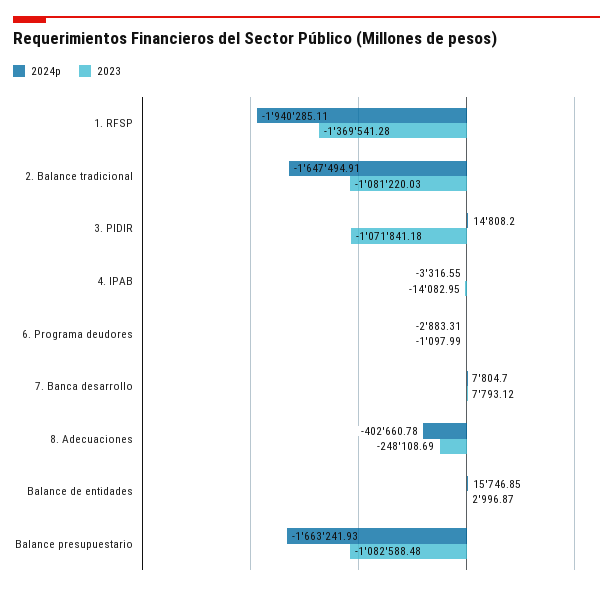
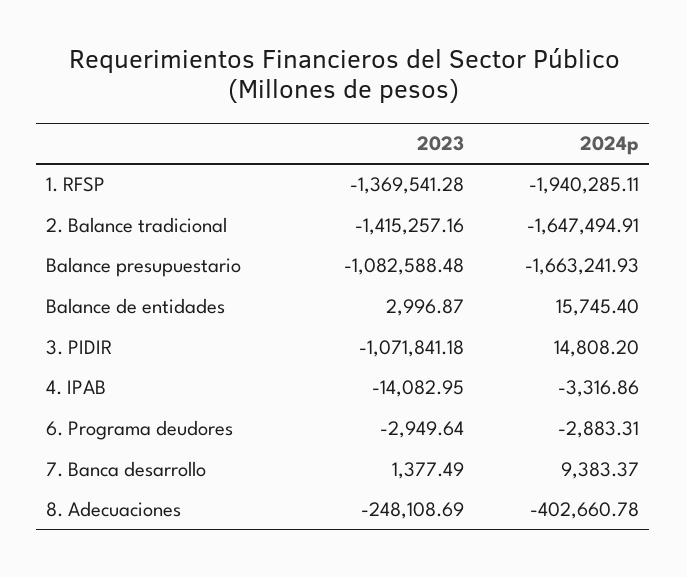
  {
    "2024p": {
      "1. RFSP": -1940285.11,
      "2. Balance tradicional": -1647494.91,
      "3. PIDIR": 14808.2,
-     "4. IPAB": -3316.55,
+     "4. IPAB": -3316.86,
      "6. Programa deudores": -2883.31,
-     "7. Banca desarrollo": 7804.7,
+     "7. Banca desarrollo": 9383.37,
      "8. Adecuaciones": -402660.78,
-     "Balance de entidades": 15746.85,
+     "Balance de entidades": 15745.4,
      "Balance presupuestario": -1663241.93
    },
    "2023": {
      "1. RFSP": -1369541.28,
-     "2. Balance tradicional": -1081220.03,
+     "2. Balance tradicional": -1415257.16,
      "3. PIDIR": -1071841.18,
      "4. IPAB": -14082.95,
-     "6. Programa deudores": -1097.99,
+     "6. Programa deudores": -2949.64,
-     "7. Banca desarrollo": 7793.12,
+     "7. Banca desarrollo": 1377.49,
      "8. Adecuaciones": -248108.69,
      "Balance de entidades": 2996.87,
      "Balance presupuestario": -1082588.48
    }
  }

